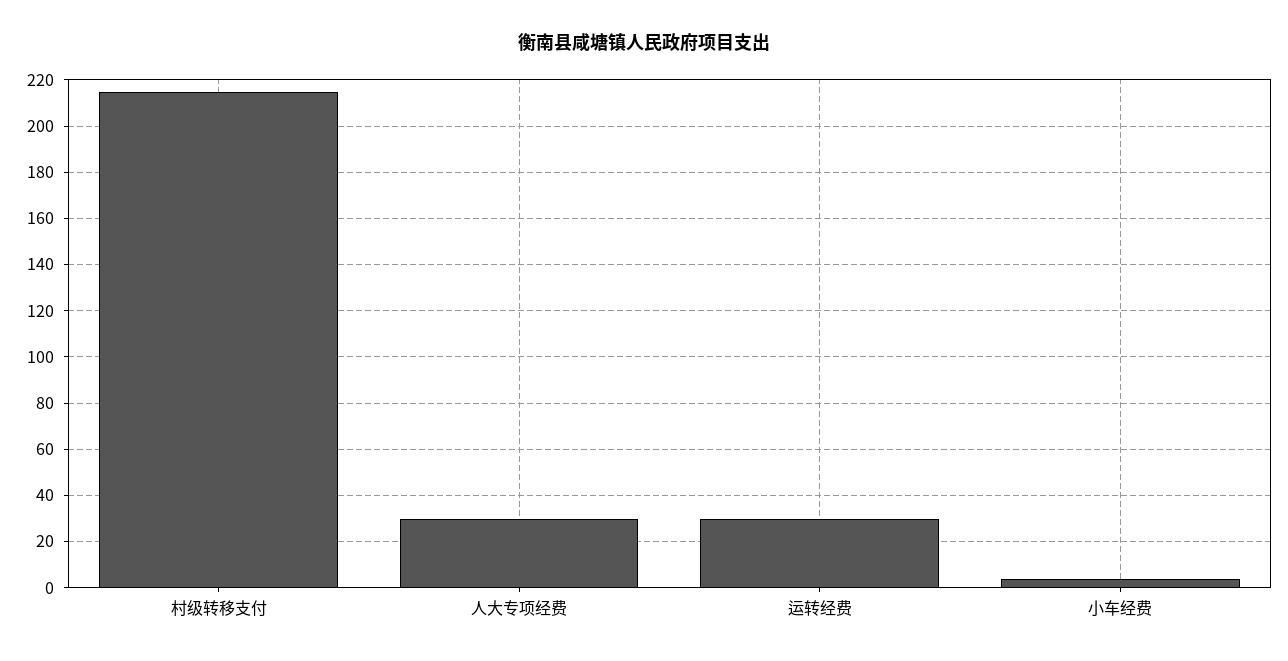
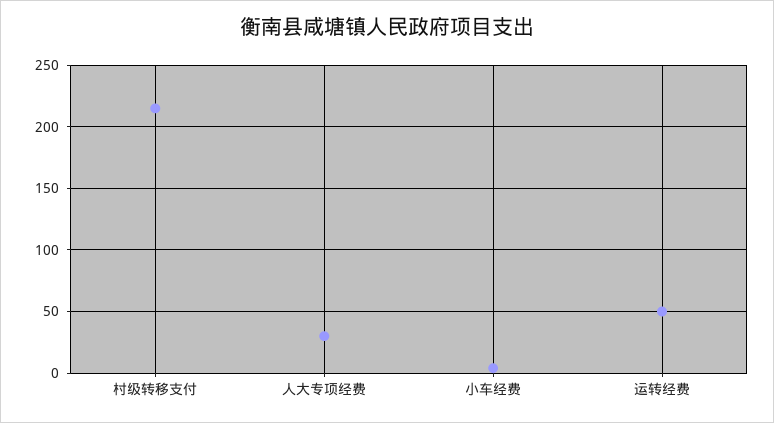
  {
    "村级转移支付": 215,
    "人大专项经费": 30,
-   "运转经费": 30,
+   "运转经费": 50,
    "小车经费": 5
  }

